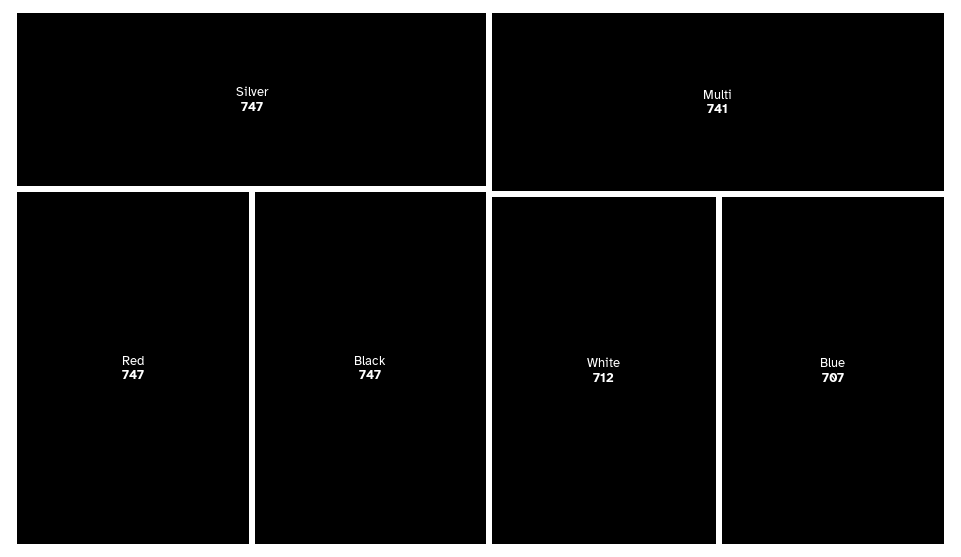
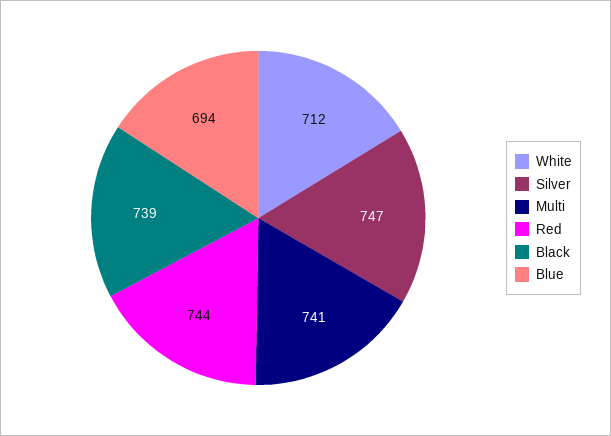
  {
    "Silver": 747,
-   "Red": 747,
+   "Red": 744,
-   "Black": 747,
+   "Black": 739,
    "Multi": 741,
    "White": 712,
-   "Blue": 707
+   "Blue": 694
  }

